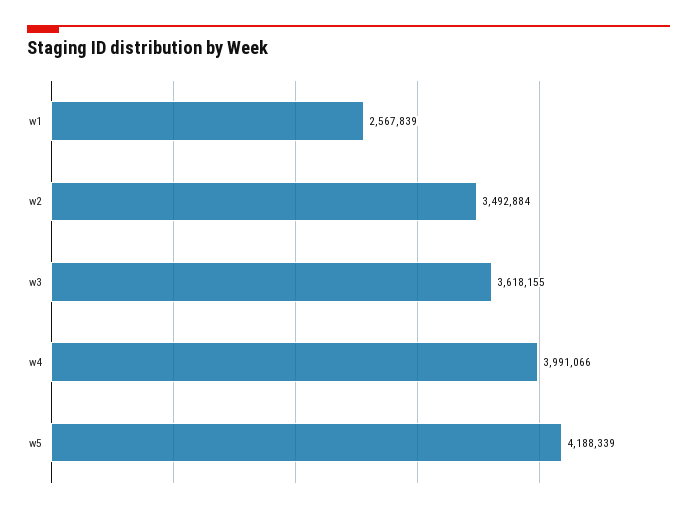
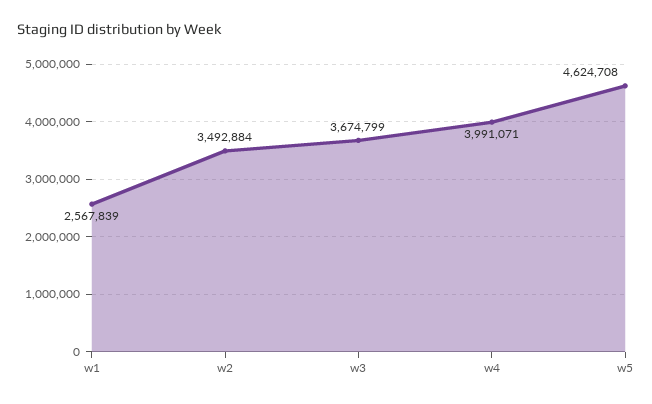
  {
    "w1": 2567839,
    "w2": 3492884,
-   "w3": 3618155,
+   "w3": 3674799,
-   "w4": 3991066,
+   "w4": 3991071,
-   "w5": 4188339
+   "w5": 4624708
  }

